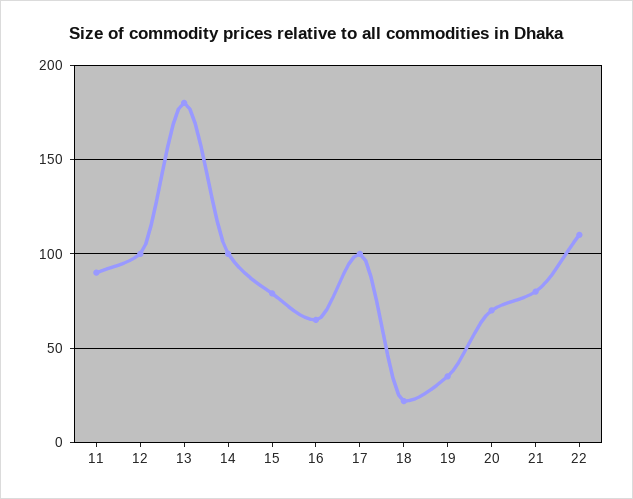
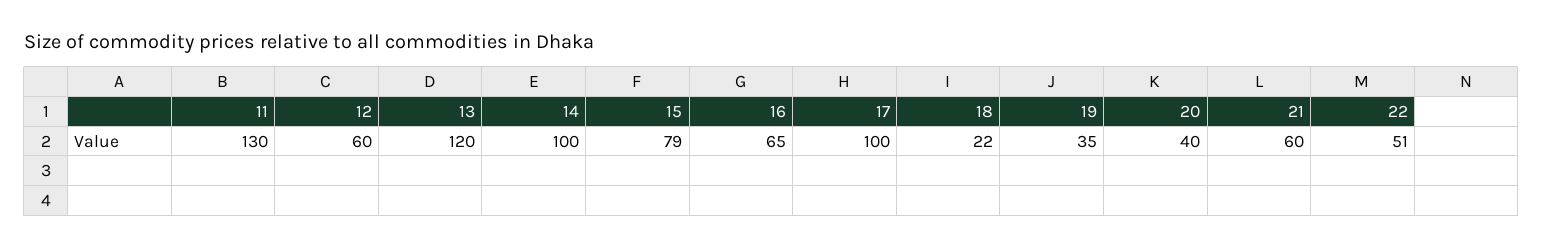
  {
-   "11": 90,
+   "11": 130,
-   "12": 100,
+   "12": 60,
-   "13": 180,
+   "13": 120,
    "14": 100,
    "15": 79,
    "16": 65,
    "17": 100,
    "18": 22,
    "19": 35,
-   "20": 70,
+   "20": 40,
-   "21": 80,
+   "21": 60,
-   "22": 110
+   "22": 51
  }

